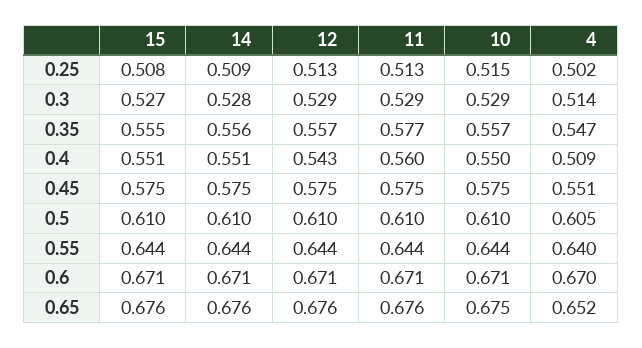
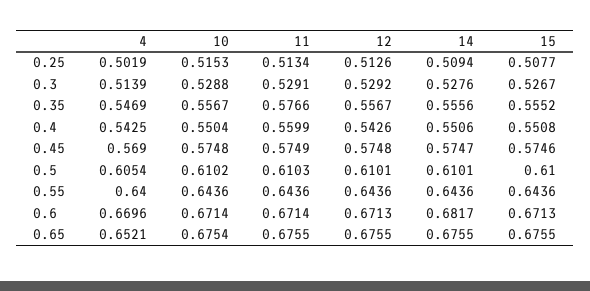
  {
    "15": {
      "0.25": 0.5077,
      "0.3": 0.5267,
      "0.35": 0.5552,
      "0.4": 0.5508,
      "0.45": 0.5746,
      "0.5": 0.61,
      "0.55": 0.6436,
      "0.6": 0.6713,
      "0.65": 0.6755
    },
    "14": {
      "0.25": 0.5094,
      "0.3": 0.5276,
      "0.35": 0.5556,
      "0.4": 0.5506,
      "0.45": 0.5747,
      "0.5": 0.6101,
      "0.55": 0.6436,
-     "0.6": 0.671,
+     "0.6": 0.6817,
      "0.65": 0.6755
    },
    "12": {
      "0.25": 0.5126,
      "0.3": 0.5292,
      "0.35": 0.5567,
      "0.4": 0.5426,
      "0.45": 0.5748,
      "0.5": 0.6101,
      "0.55": 0.6436,
      "0.6": 0.6713,
      "0.65": 0.6755
    },
    "11": {
      "0.25": 0.5134,
      "0.3": 0.5291,
      "0.35": 0.5766,
      "0.4": 0.5599,
      "0.45": 0.5749,
      "0.5": 0.6103,
      "0.55": 0.6436,
      "0.6": 0.6714,
      "0.65": 0.6755
    },
    "10": {
      "0.25": 0.5153,
      "0.3": 0.5288,
      "0.35": 0.5567,
      "0.4": 0.5504,
      "0.45": 0.5748,
      "0.5": 0.6102,
      "0.55": 0.6436,
      "0.6": 0.6714,
      "0.65": 0.6754
    },
    "4": {
      "0.25": 0.5019,
      "0.3": 0.5139,
      "0.35": 0.5469,
-     "0.4": 0.509,
+     "0.4": 0.5425,
-     "0.45": 0.551,
+     "0.45": 0.569,
      "0.5": 0.6054,
      "0.55": 0.64,
      "0.6": 0.6696,
      "0.65": 0.6521
    }
  }

